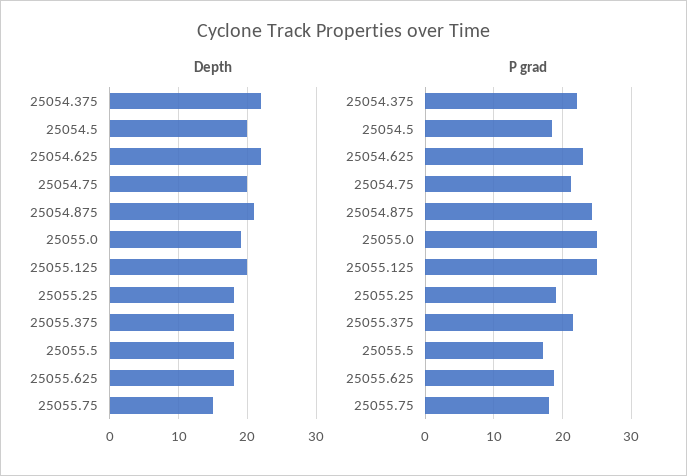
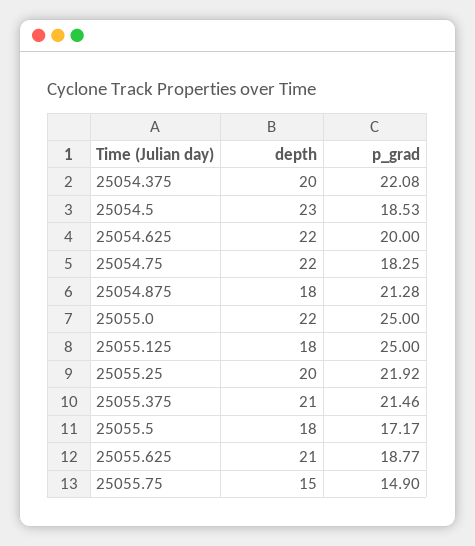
  {
    "Depth": {
-     "25054.375": 22,
+     "25054.375": 20,
-     "25054.5": 20,
+     "25054.5": 23,
      "25054.625": 22,
-     "25054.75": 20,
+     "25054.75": 22,
-     "25054.875": 21,
+     "25054.875": 18,
-     "25055.0": 19,
+     "25055.0": 22,
-     "25055.125": 20,
+     "25055.125": 18,
-     "25055.25": 18,
+     "25055.25": 20,
-     "25055.375": 18,
+     "25055.375": 21,
      "25055.5": 18,
-     "25055.625": 18,
+     "25055.625": 21,
      "25055.75": 15
    },
    "P grad": {
      "25054.375": 22.08,
      "25054.5": 18.53,
-     "25054.625": 23,
+     "25054.625": 20,
-     "25054.75": 21,
+     "25054.75": 18.25,
-     "25054.875": 24,
+     "25054.875": 21.28,
      "25055.0": 25,
      "25055.125": 25,
-     "25055.25": 19,
+     "25055.25": 21.92,
      "25055.375": 21.46,
      "25055.5": 17.17,
      "25055.625": 18.77,
-     "25055.75": 18
+     "25055.75": 14.9
    }
  }

